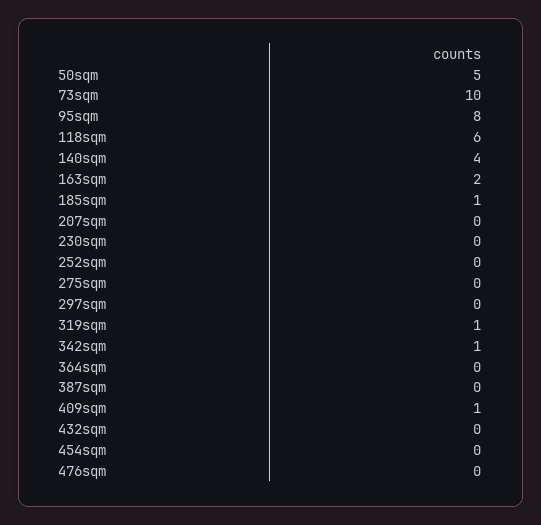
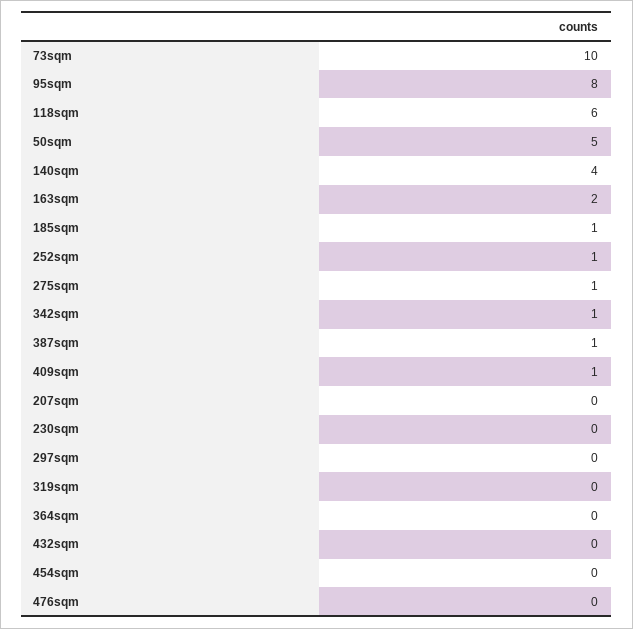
  {
    "50sqm": 5,
    "73sqm": 10,
    "95sqm": 8,
    "118sqm": 6,
    "140sqm": 4,
    "163sqm": 2,
    "185sqm": 1,
    "207sqm": 0,
    "230sqm": 0,
-   "252sqm": 0,
+   "252sqm": 1,
-   "275sqm": 0,
+   "275sqm": 1,
    "297sqm": 0,
-   "319sqm": 1,
+   "319sqm": 0,
    "342sqm": 1,
    "364sqm": 0,
-   "387sqm": 0,
+   "387sqm": 1,
    "409sqm": 1,
    "432sqm": 0,
    "454sqm": 0,
    "476sqm": 0
  }

